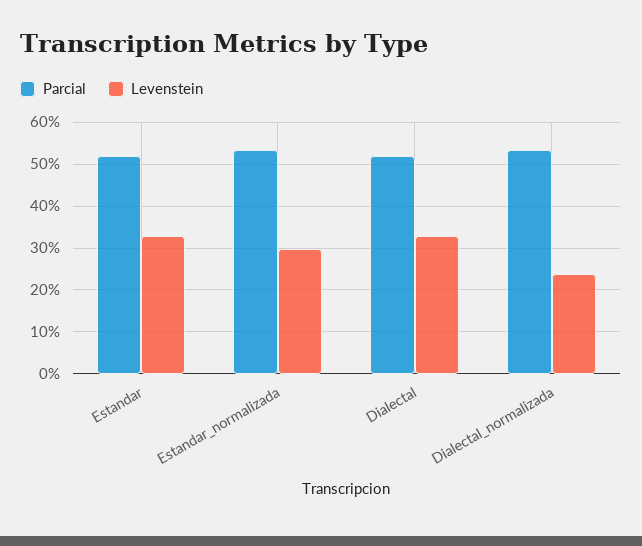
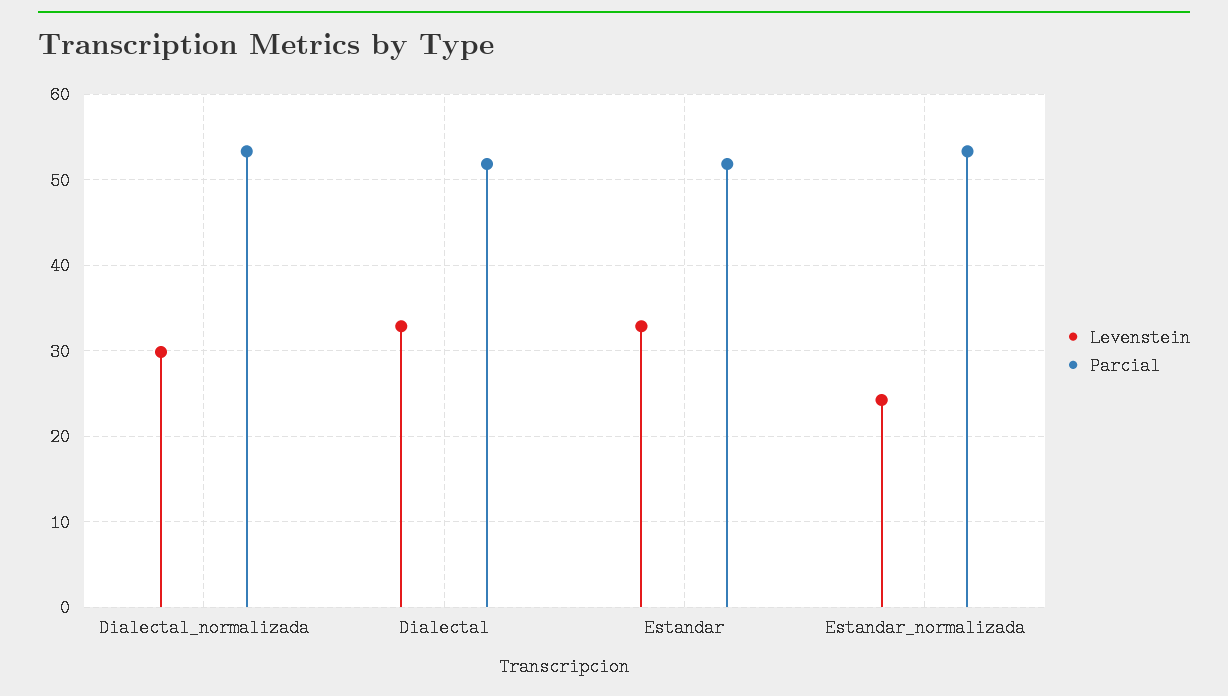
  {
    "Parcial": {
      "Estandar": 52,
      "Estandar_normalizada": 53,
      "Dialectal": 52,
      "Dialectal_normalizada": 53
    },
    "Levenstein": {
      "Estandar": 33,
-     "Estandar_normalizada": 30,
+     "Estandar_normalizada": 24,
      "Dialectal": 33,
-     "Dialectal_normalizada": 24
+     "Dialectal_normalizada": 30
    }
  }

